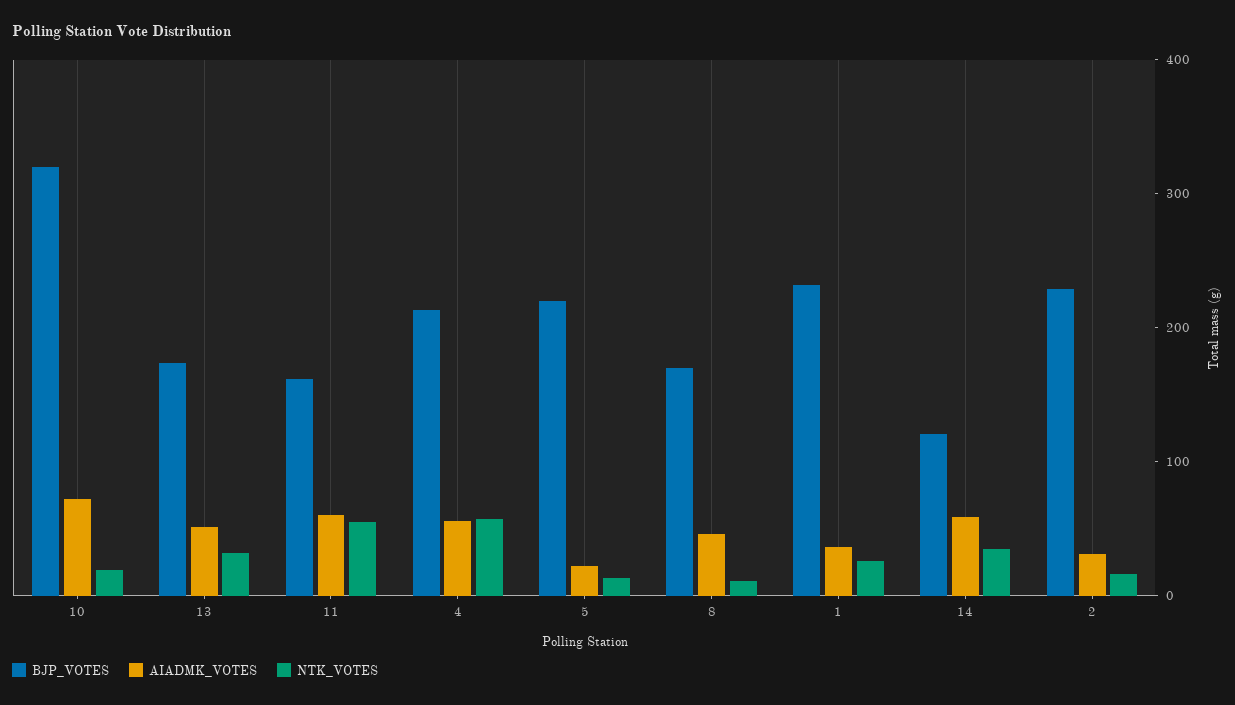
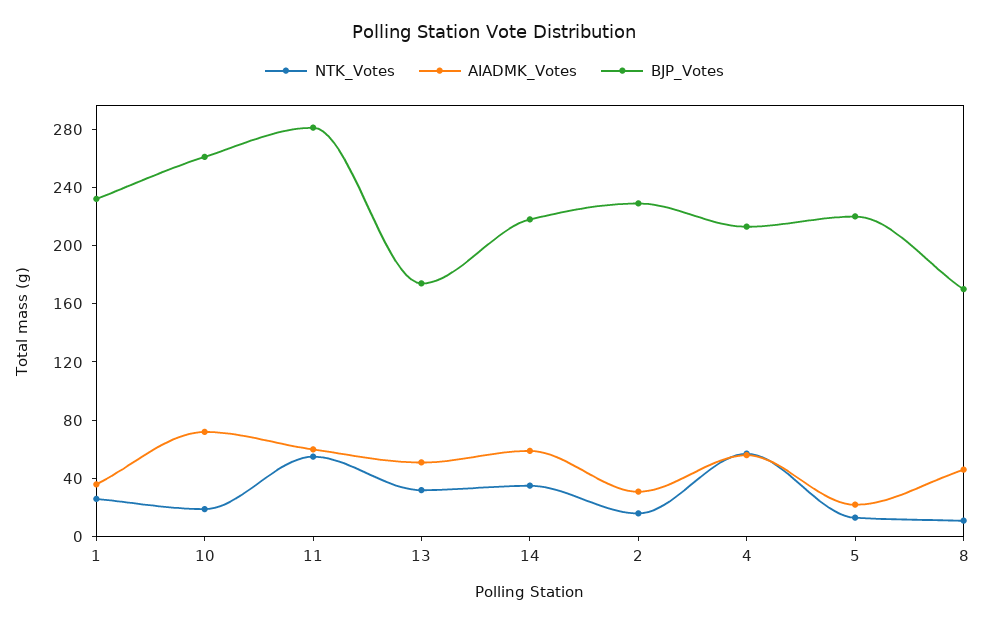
  {
    "BJP_VOTES": {
-     "10": 320,
+     "10": 260,
      "13": 170,
-     "11": 160,
+     "11": 280,
      "4": 210,
      "5": 220,
      "8": 170,
      "1": 230,
-     "14": 120,
+     "14": 220,
      "2": 230
    },
    "AIADMK_VOTES": {
      "10": 70,
      "13": 50,
      "11": 60,
      "4": 60,
      "5": 20,
      "8": 50,
      "1": 40,
      "14": 60,
      "2": 30
    },
    "NTK_VOTES": {
      "10": 20,
      "13": 30,
      "11": 60,
      "4": 60,
      "5": 10,
      "8": 10,
      "1": 30,
      "14": 40,
      "2": 20
    }
  }

